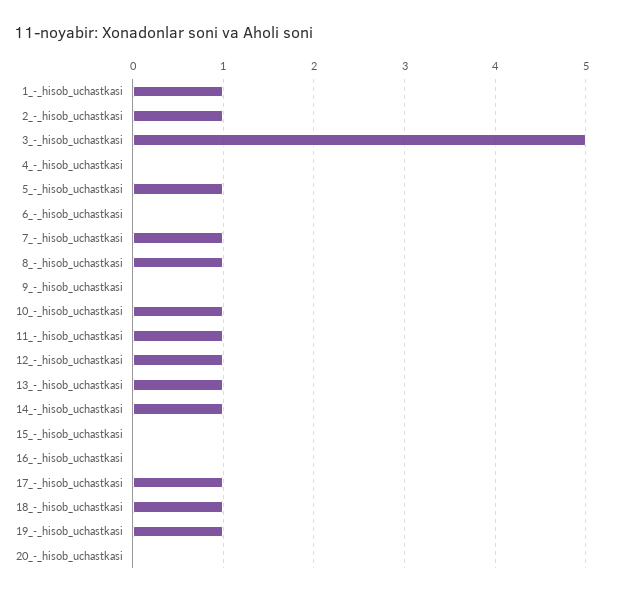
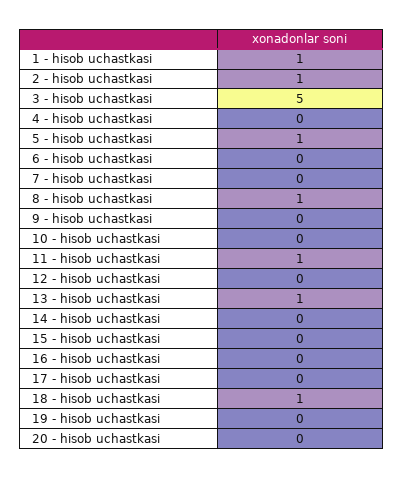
  {
    "1_-_hisob_uchastkasi": 1,
    "2_-_hisob_uchastkasi": 1,
    "3_-_hisob_uchastkasi": 5,
    "4_-_hisob_uchastkasi": 0,
    "5_-_hisob_uchastkasi": 1,
    "6_-_hisob_uchastkasi": 0,
-   "7_-_hisob_uchastkasi": 1,
+   "7_-_hisob_uchastkasi": 0,
    "8_-_hisob_uchastkasi": 1,
    "9_-_hisob_uchastkasi": 0,
-   "10_-_hisob_uchastkasi": 1,
+   "10_-_hisob_uchastkasi": 0,
    "11_-_hisob_uchastkasi": 1,
-   "12_-_hisob_uchastkasi": 1,
+   "12_-_hisob_uchastkasi": 0,
    "13_-_hisob_uchastkasi": 1,
-   "14_-_hisob_uchastkasi": 1,
+   "14_-_hisob_uchastkasi": 0,
    "15_-_hisob_uchastkasi": 0,
    "16_-_hisob_uchastkasi": 0,
-   "17_-_hisob_uchastkasi": 1,
+   "17_-_hisob_uchastkasi": 0,
    "18_-_hisob_uchastkasi": 1,
-   "19_-_hisob_uchastkasi": 1,
+   "19_-_hisob_uchastkasi": 0,
    "20_-_hisob_uchastkasi": 0
  }

